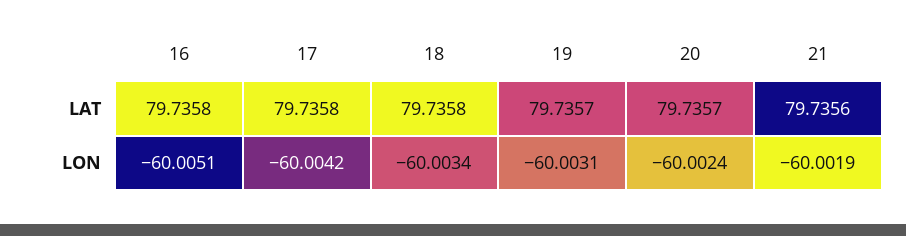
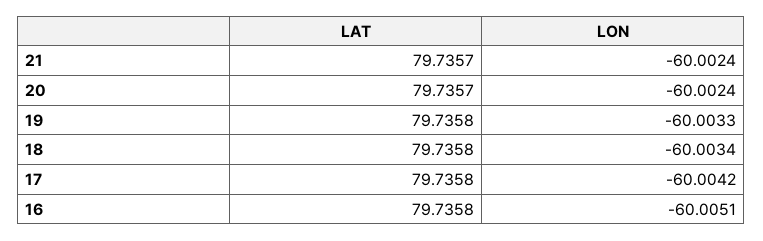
  {
    "16": {
      "LAT": 79.7358,
      "LON": -60.0051
    },
    "17": {
      "LAT": 79.7358,
      "LON": -60.0042
    },
    "18": {
      "LAT": 79.7358,
      "LON": -60.0034
    },
    "19": {
-     "LAT": 79.7357,
+     "LAT": 79.7358,
-     "LON": -60.0031
+     "LON": -60.0033
    },
    "20": {
      "LAT": 79.7357,
      "LON": -60.0024
    },
    "21": {
-     "LAT": 79.7356,
+     "LAT": 79.7357,
-     "LON": -60.0019
+     "LON": -60.0024
    }
  }

